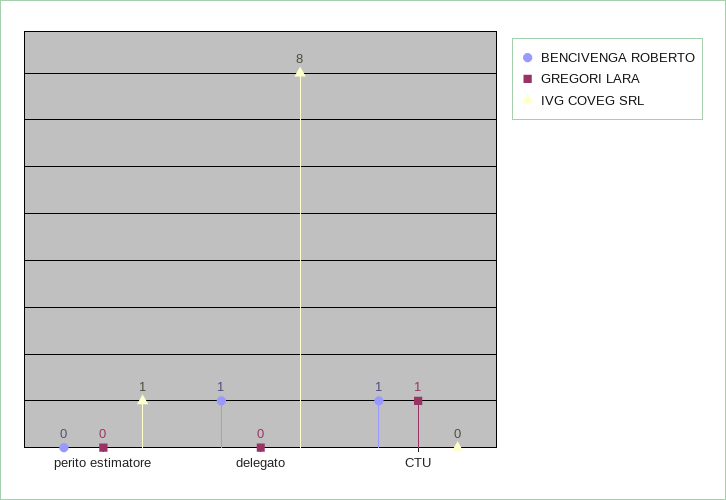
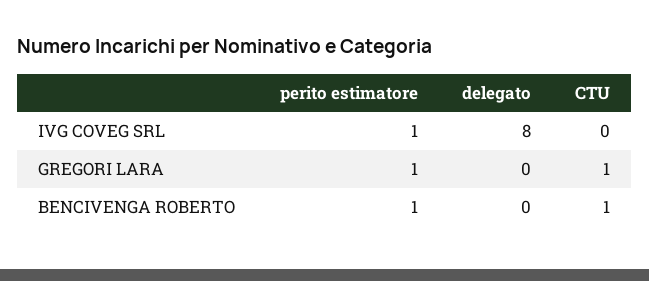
  {
    "BENCIVENGA ROBERTO": {
-     "perito estimatore": 0,
+     "perito estimatore": 1,
-     "delegato": 1,
+     "delegato": 0,
      "CTU": 1
    },
    "GREGORI LARA": {
-     "perito estimatore": 0,
+     "perito estimatore": 1,
      "delegato": 0,
      "CTU": 1
    },
    "IVG COVEG SRL": {
      "perito estimatore": 1,
      "delegato": 8,
      "CTU": 0
    }
  }

